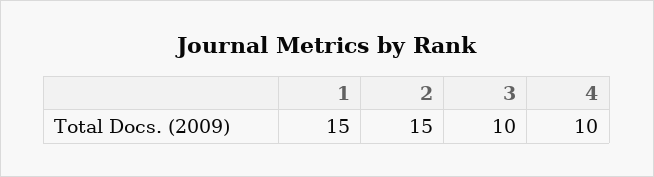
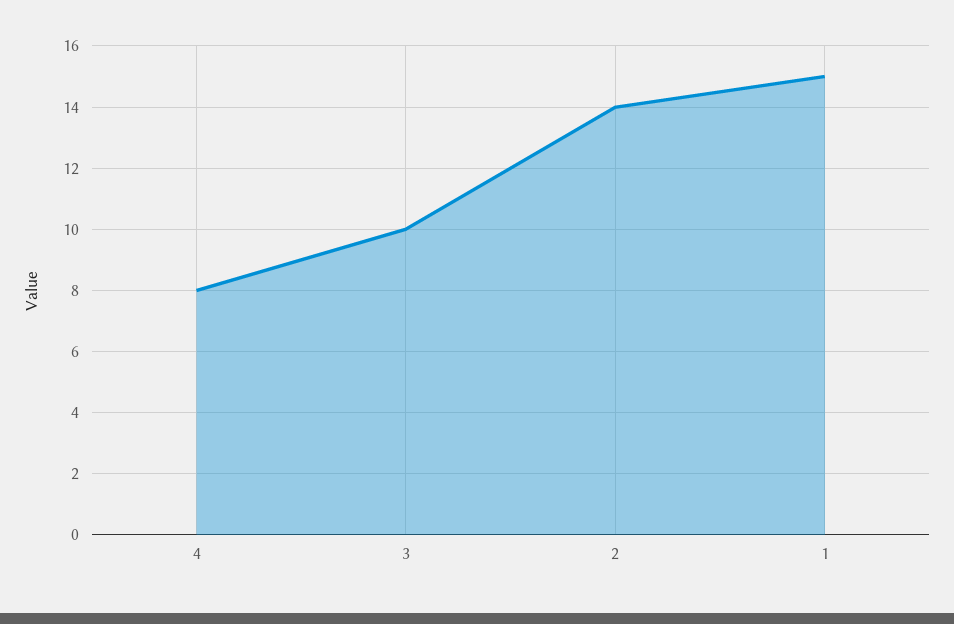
  {
    "1": 15,
-   "2": 15,
+   "2": 14,
    "3": 10,
-   "4": 10
+   "4": 8
  }

